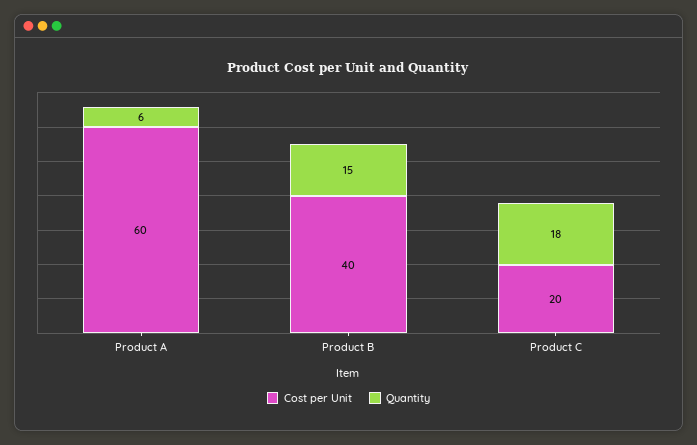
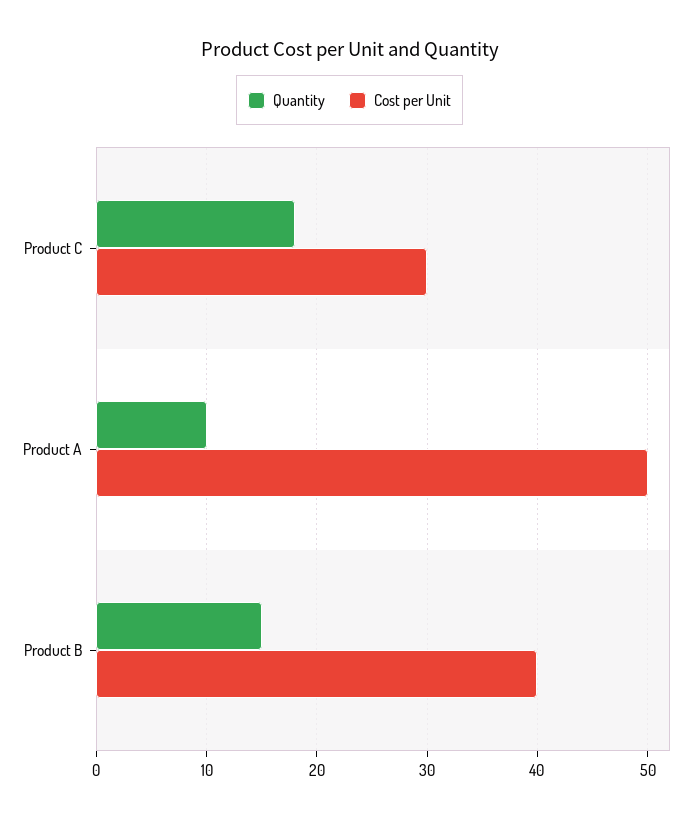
  {
    "Cost per Unit": {
-     "Product A": 60,
+     "Product A": 50,
      "Product B": 40,
-     "Product C": 20
+     "Product C": 30
    },
    "Quantity": {
-     "Product A": 6,
+     "Product A": 10,
      "Product B": 15,
      "Product C": 18
    }
  }

